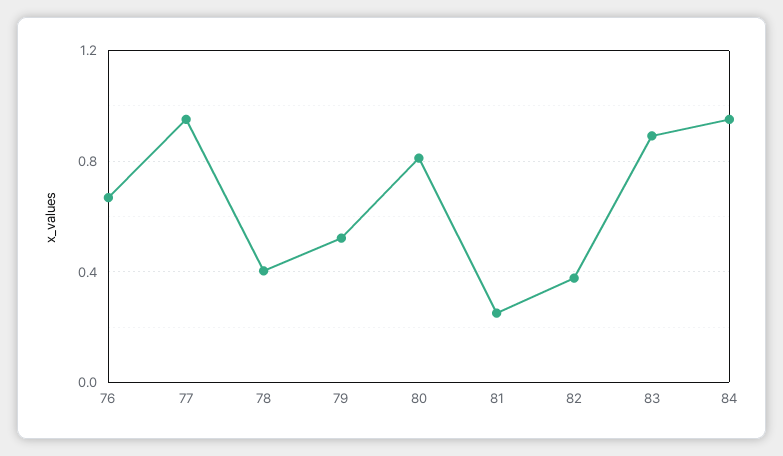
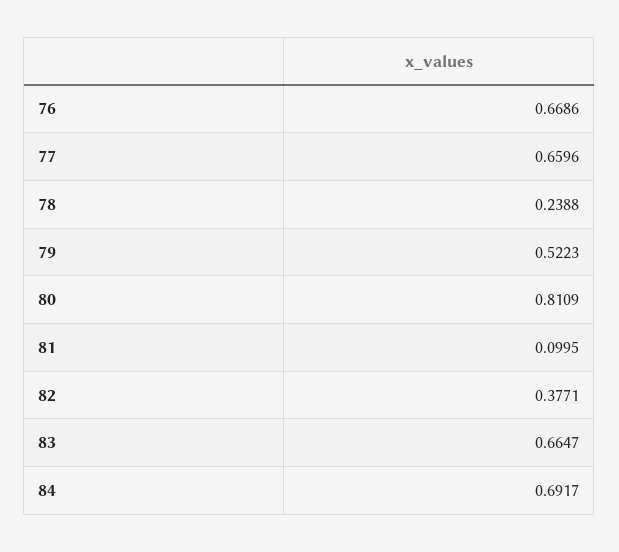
  {
    "76": 0.6686,
-   "77": 0.95,
+   "77": 0.6596,
-   "78": 0.4,
+   "78": 0.2388,
    "79": 0.5223,
    "80": 0.8109,
-   "81": 0.25,
+   "81": 0.0995,
    "82": 0.3771,
-   "83": 0.9,
+   "83": 0.6647,
-   "84": 0.95
+   "84": 0.6917
  }

